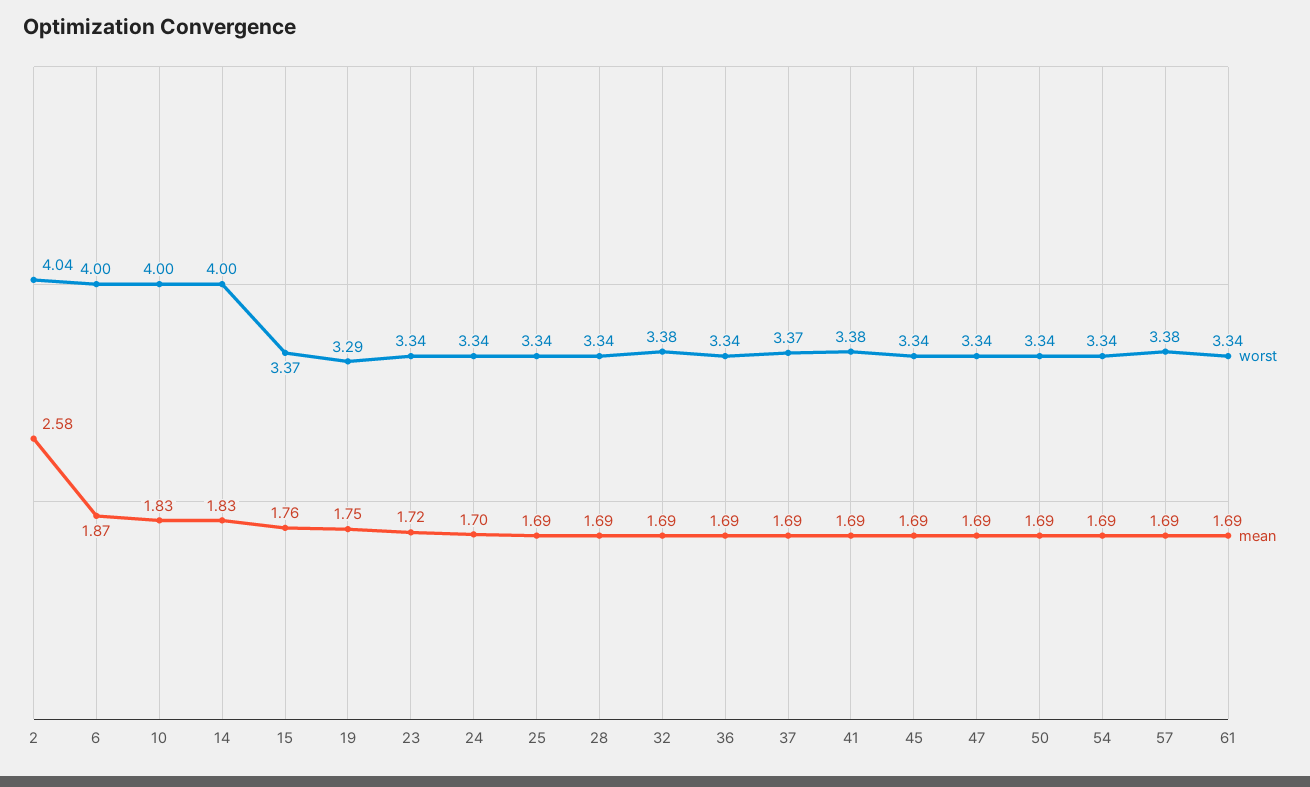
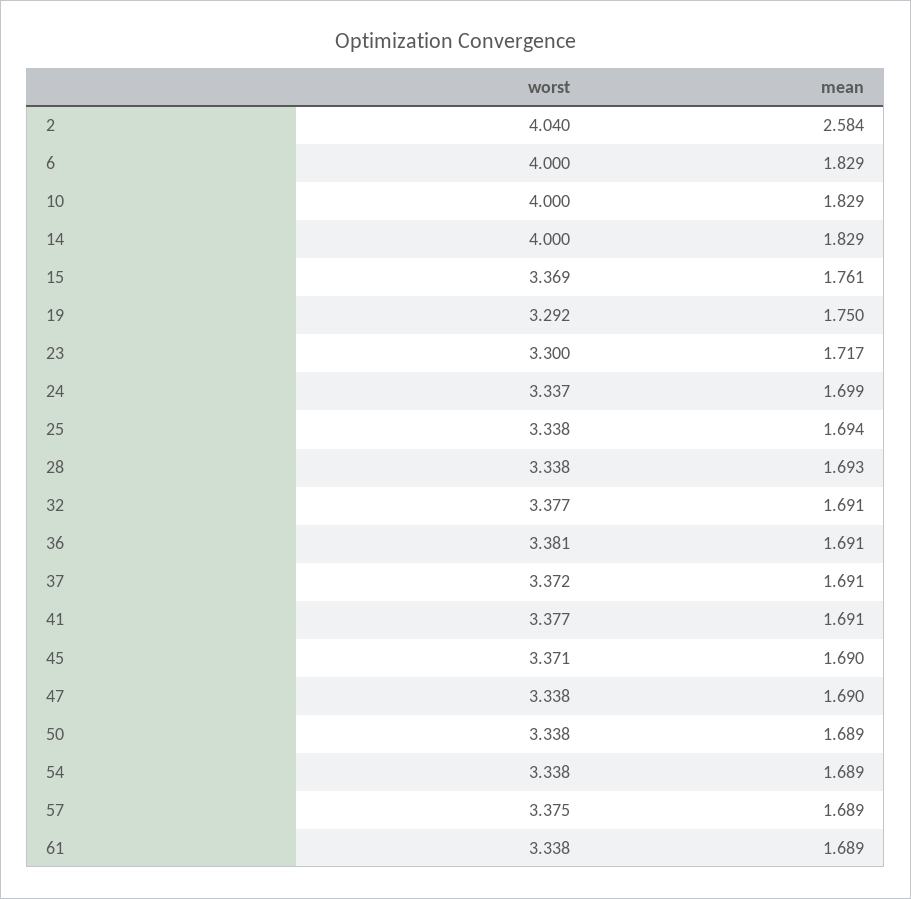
  {
    "worst": {
      "2": 4.04,
      "6": 4,
      "10": 4,
      "14": 4,
      "15": 3.369,
      "19": 3.292,
-     "23": 3.34,
+     "23": 3.3,
      "24": 3.337,
      "25": 3.338,
      "28": 3.338,
      "32": 3.377,
-     "36": 3.34,
+     "36": 3.381,
      "37": 3.372,
      "41": 3.377,
-     "45": 3.34,
+     "45": 3.371,
      "47": 3.338,
      "50": 3.338,
      "54": 3.338,
      "57": 3.375,
      "61": 3.338
    },
    "mean": {
      "2": 2.584,
-     "6": 1.87,
+     "6": 1.829,
      "10": 1.829,
      "14": 1.829,
      "15": 1.761,
      "19": 1.75,
      "23": 1.717,
      "24": 1.699,
      "25": 1.694,
      "28": 1.693,
      "32": 1.691,
      "36": 1.691,
      "37": 1.691,
      "41": 1.691,
      "45": 1.69,
      "47": 1.69,
      "50": 1.689,
      "54": 1.689,
      "57": 1.689,
      "61": 1.689
    }
  }

